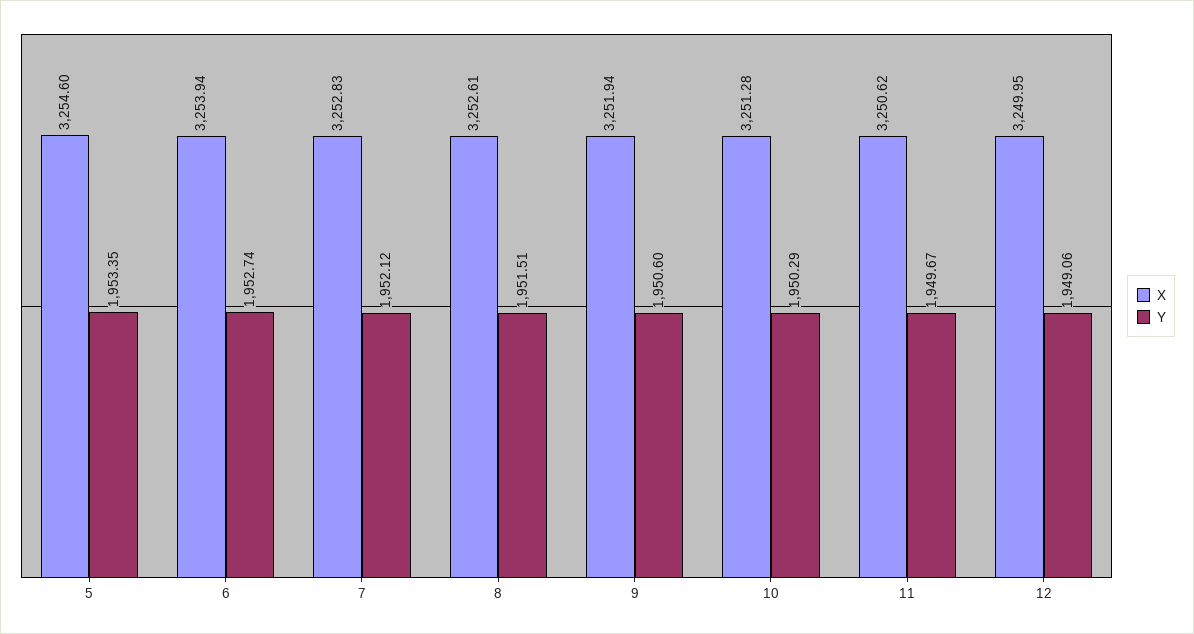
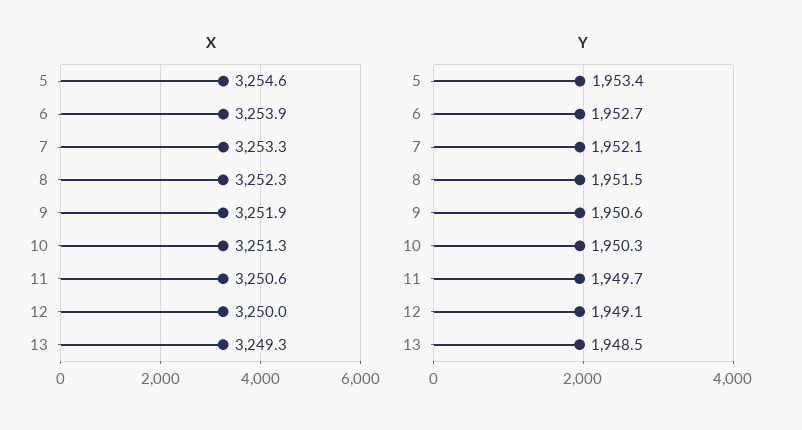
  {
    "X": {
      "5": 3254.6,
      "6": 3253.94,
-     "7": 3252.83,
+     "7": 3253.3,
-     "8": 3252.61,
+     "8": 3252.3,
      "9": 3251.94,
      "10": 3251.28,
      "11": 3250.62,
-     "12": 3249.95
+     "12": 3249.95,
+     "13": 3249.3
    },
    "Y": {
      "5": 1953.35,
      "6": 1952.74,
      "7": 1952.12,
      "8": 1951.51,
      "9": 1950.6,
      "10": 1950.29,
      "11": 1949.67,
-     "12": 1949.06
+     "12": 1949.06,
+     "13": 1948.5
    }
  }

